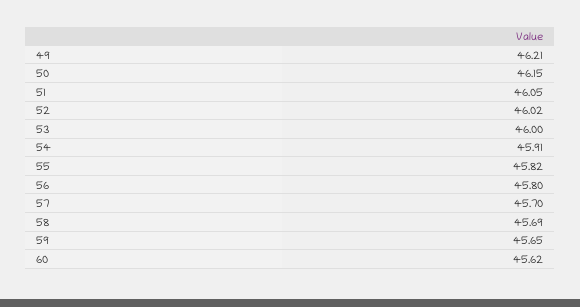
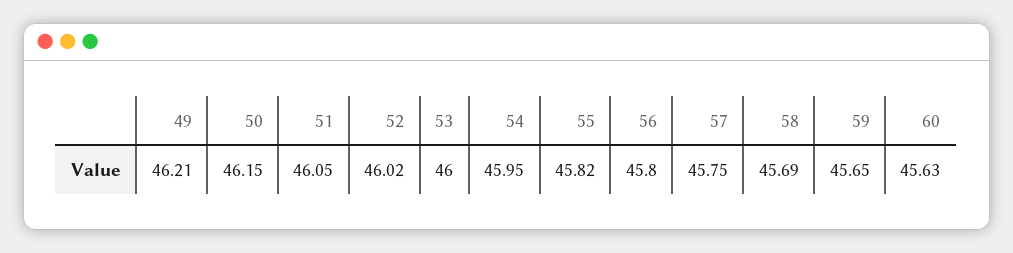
  {
    "49": 46.21,
    "50": 46.15,
    "51": 46.05,
    "52": 46.02,
    "53": 46,
-   "54": 45.91,
+   "54": 45.95,
    "55": 45.82,
    "56": 45.8,
-   "57": 45.7,
+   "57": 45.75,
    "58": 45.69,
    "59": 45.65,
-   "60": 45.62
+   "60": 45.63
  }

